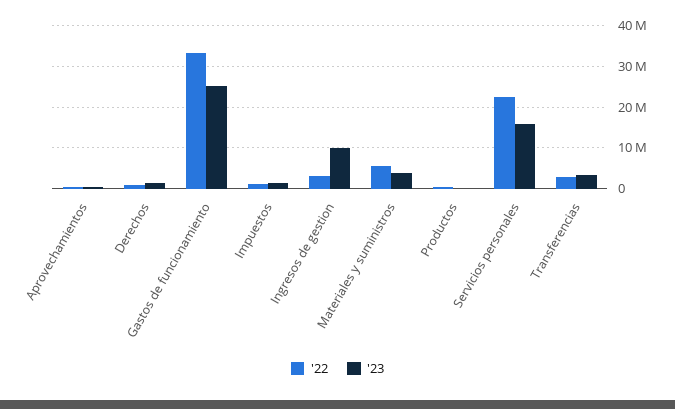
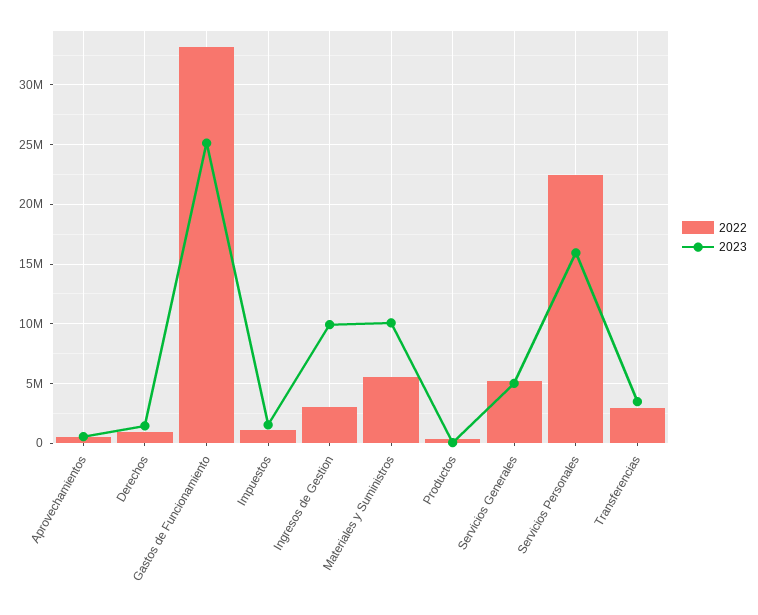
  {
    "'22": {
      "Aprovechamientos": 0,
      "Derechos": 1000000,
      "Gastos de funcionamiento": 33000000,
      "Impuestos": 1000000,
      "Ingresos de gestion": 3000000,
      "Materiales y suministros": 6000000,
      "Productos": 0,
      "Servicios personales": 22000000,
-     "Transferencias": 3000000
+     "Transferencias": 3000000,
+     "Servicios Generales": 5000000
    },
    "'23": {
      "Aprovechamientos": 1000000,
      "Derechos": 1000000,
      "Gastos de funcionamiento": 25000000,
      "Impuestos": 2000000,
      "Ingresos de gestion": 10000000,
-     "Materiales y suministros": 4000000,
+     "Materiales y suministros": 10000000,
      "Productos": 0,
      "Servicios personales": 16000000,
-     "Transferencias": 3000000
+     "Transferencias": 3000000,
+     "Servicios Generales": 5000000
    }
  }

